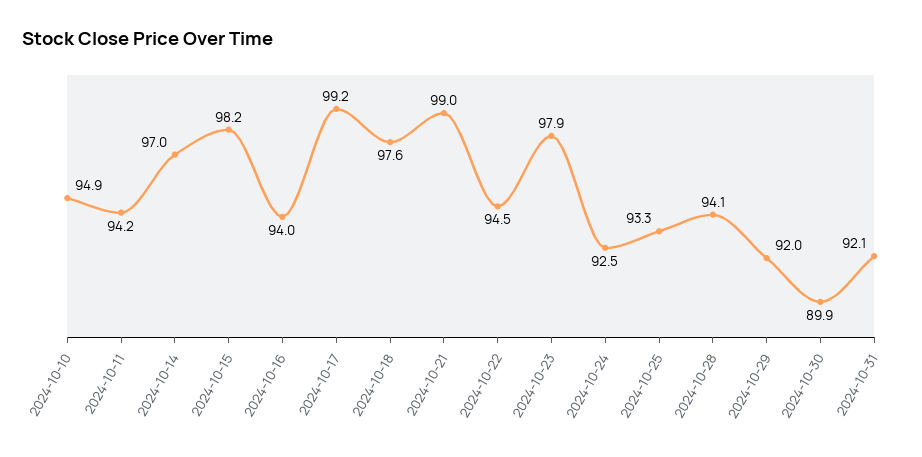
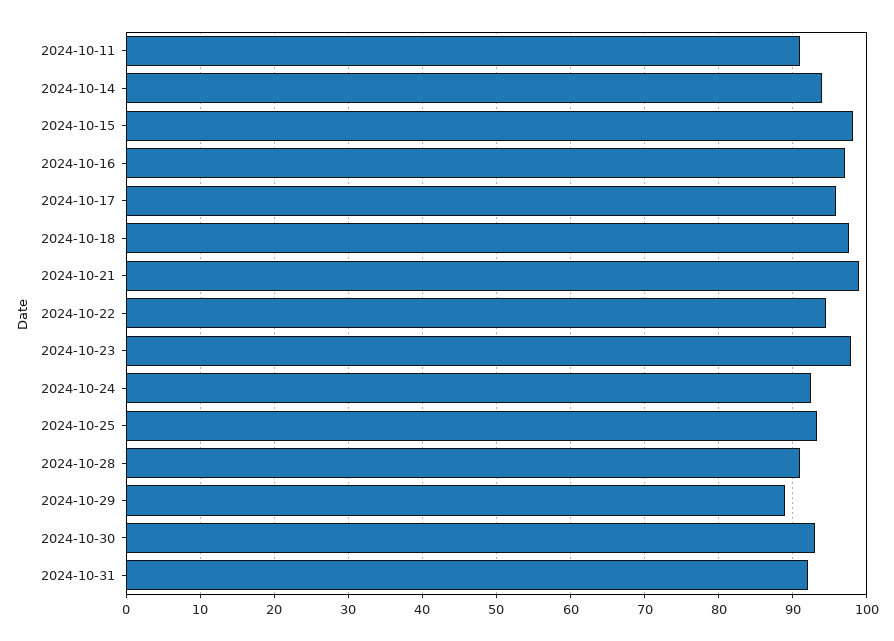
  {
-   "2024-10-10": 94.9,
-   "2024-10-11": 94.2,
+   "2024-10-11": 91,
-   "2024-10-14": 97,
+   "2024-10-14": 94,
    "2024-10-15": 98.2,
-   "2024-10-16": 94,
+   "2024-10-16": 97,
-   "2024-10-17": 99.2,
+   "2024-10-17": 96,
    "2024-10-18": 97.6,
    "2024-10-21": 99,
    "2024-10-22": 94.5,
    "2024-10-23": 97.9,
    "2024-10-24": 92.5,
    "2024-10-25": 93.3,
-   "2024-10-28": 94.1,
+   "2024-10-28": 91,
-   "2024-10-29": 92,
+   "2024-10-29": 89,
-   "2024-10-30": 89.9,
+   "2024-10-30": 93,
    "2024-10-31": 92.1
  }

